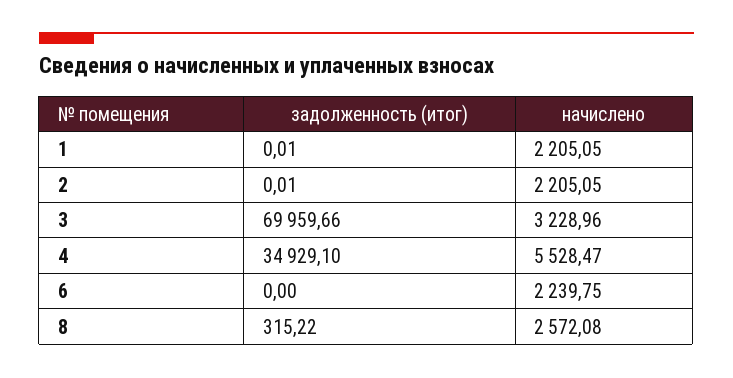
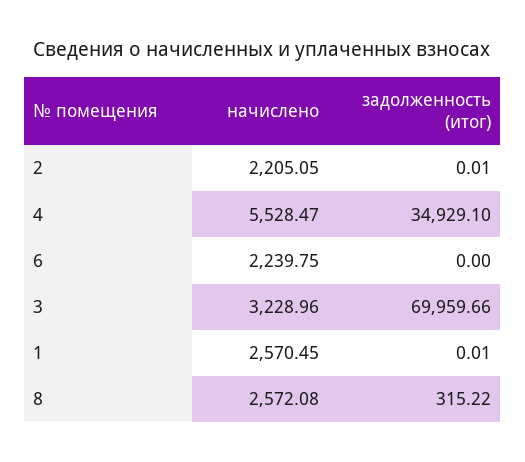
  {
    "задолженность (итог)": {
      "1": 0.01,
      "2": 0.01,
      "3": 69959.66,
      "4": 34929.1,
      "6": 0,
      "8": 315.22
    },
    "начислено": {
-     "1": 2205.05,
+     "1": 2570.45,
      "2": 2205.05,
      "3": 3228.96,
      "4": 5528.47,
      "6": 2239.75,
      "8": 2572.08
    }
  }

